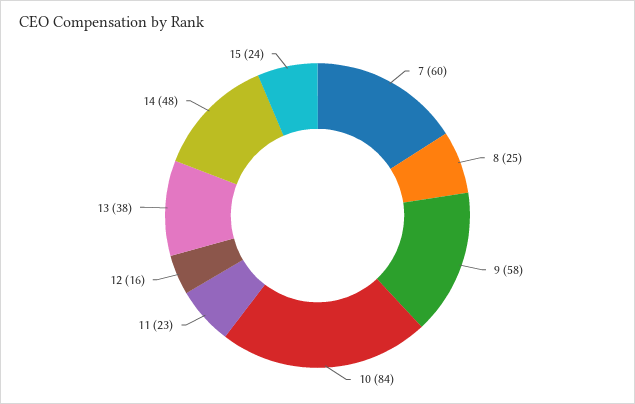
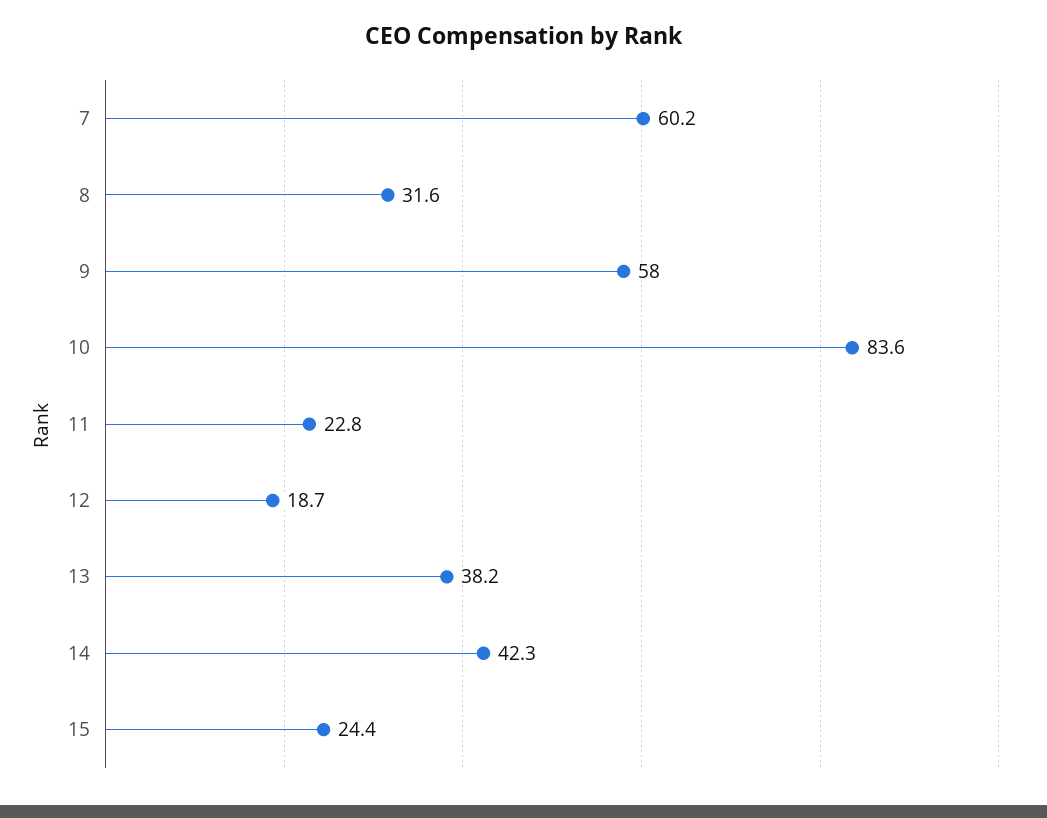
  {
    "7": 60.2,
-   "8": 25,
+   "8": 31.6,
    "9": 58,
    "10": 83.6,
    "11": 22.8,
-   "12": 16,
+   "12": 18.7,
    "13": 38.2,
-   "14": 48,
+   "14": 42.3,
    "15": 24.4
  }

